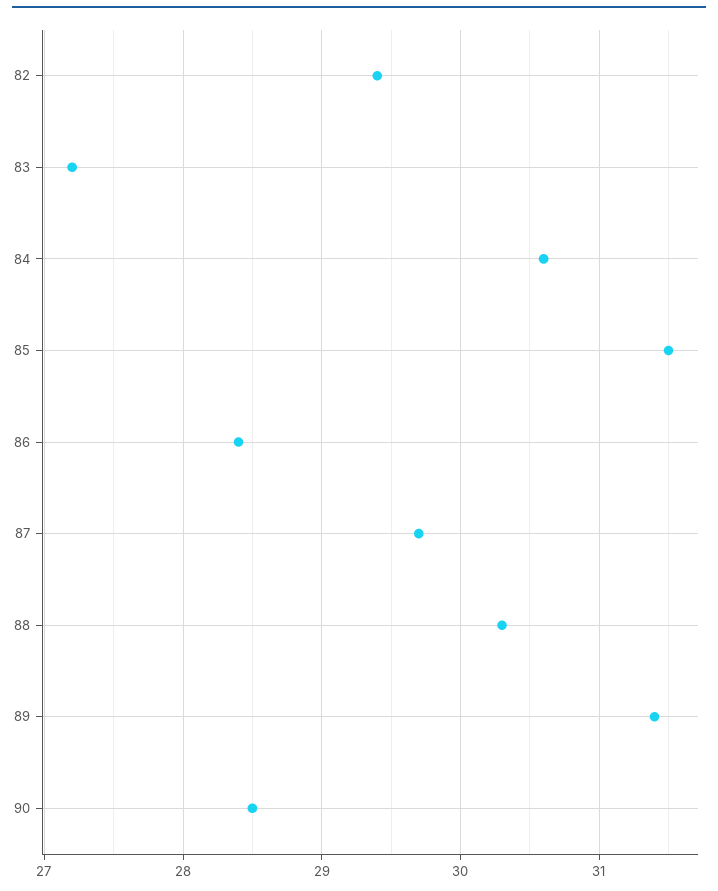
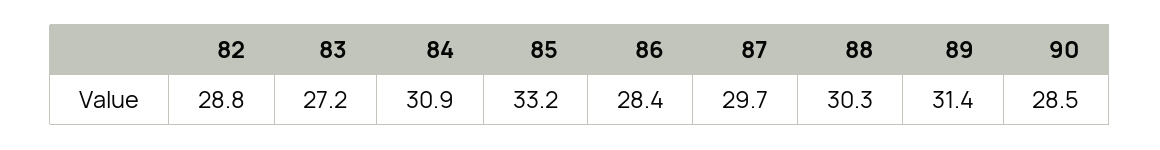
  {
-   "82": 29.4,
+   "82": 28.8,
    "83": 27.2,
-   "84": 30.6,
+   "84": 30.9,
-   "85": 31.5,
+   "85": 33.2,
    "86": 28.4,
    "87": 29.7,
    "88": 30.3,
    "89": 31.4,
    "90": 28.5
  }

